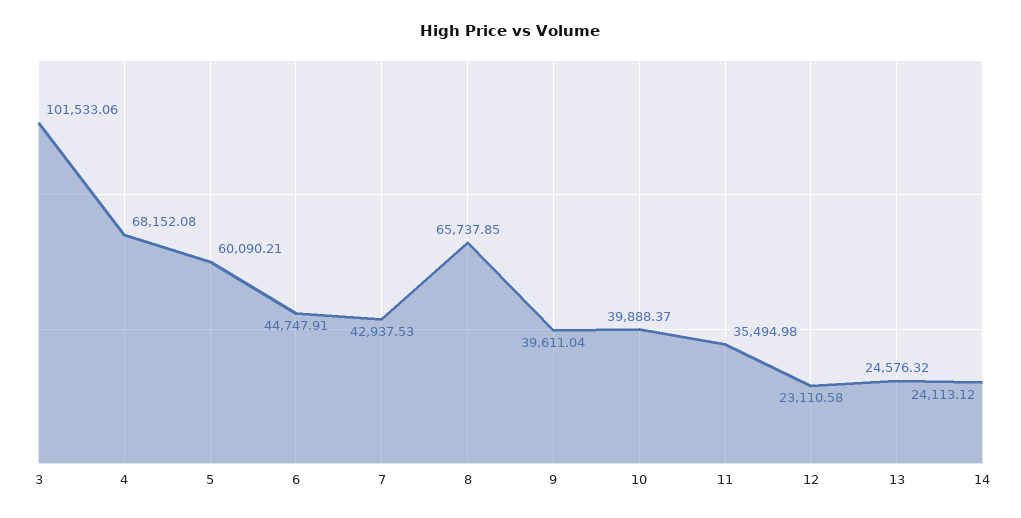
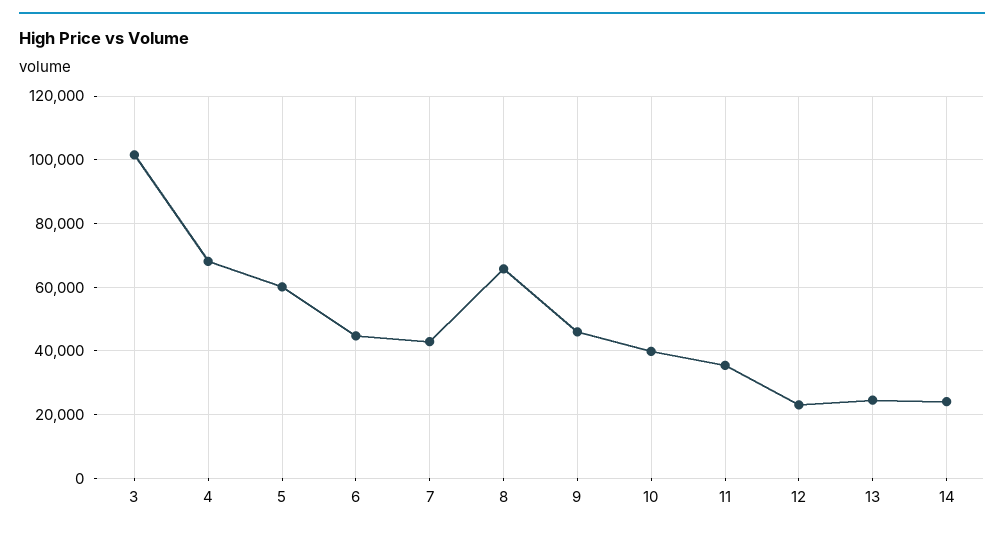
  {
    "3": 101533.06,
    "4": 68152.08,
    "5": 60090.21,
    "6": 44747.91,
    "7": 42937.53,
    "8": 65737.85,
-   "9": 39611.04,
+   "9": 46000,
    "10": 39888.37,
    "11": 35494.98,
    "12": 23110.58,
    "13": 24576.32,
    "14": 24113.12
  }

